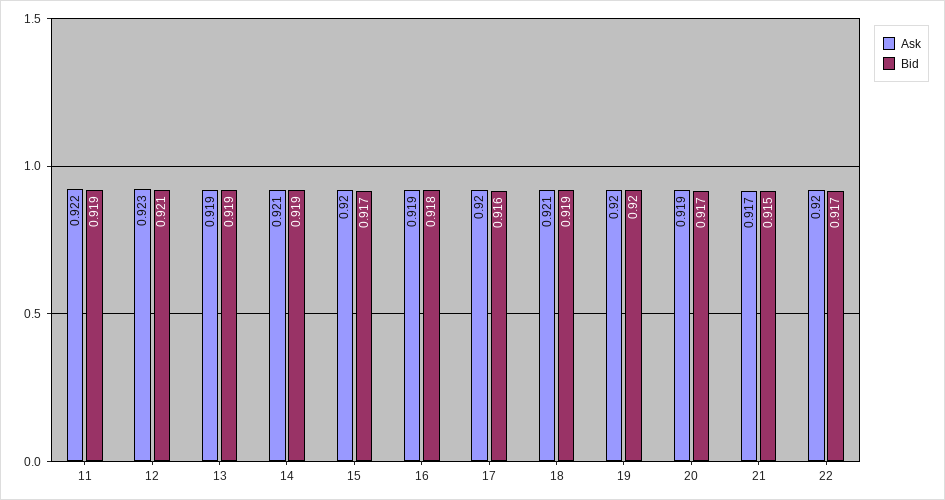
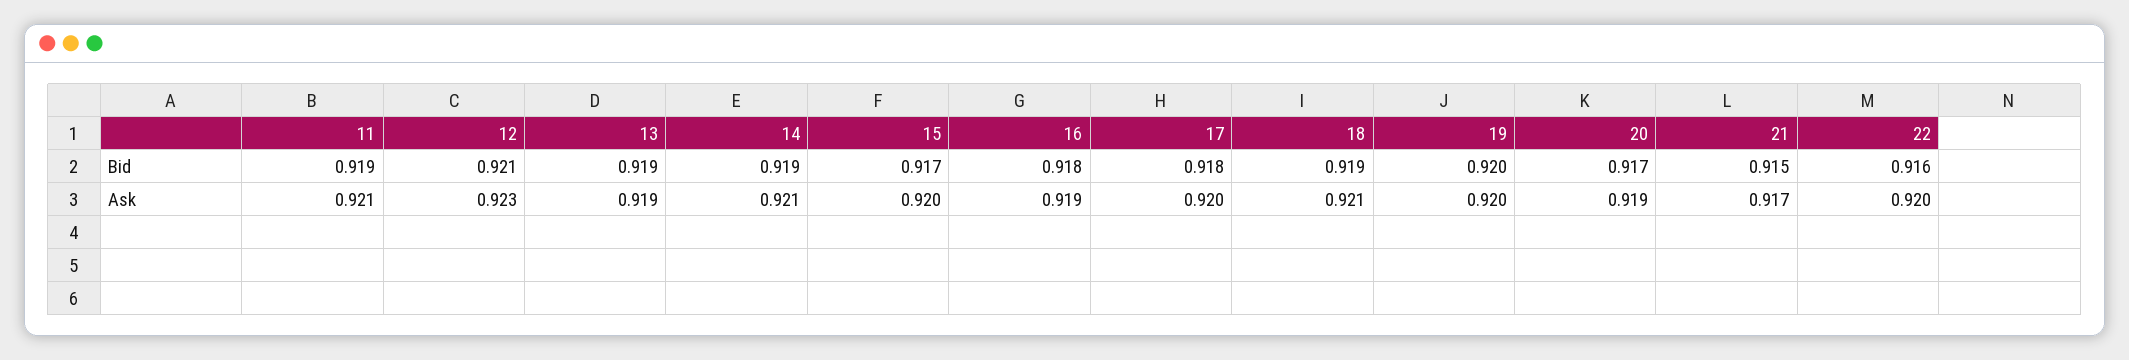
  {
    "Ask": {
-     "11": 0.922,
+     "11": 0.921,
      "12": 0.923,
      "13": 0.919,
      "14": 0.921,
      "15": 0.92,
      "16": 0.919,
      "17": 0.92,
      "18": 0.921,
      "19": 0.92,
      "20": 0.919,
      "21": 0.917,
      "22": 0.92
    },
    "Bid": {
      "11": 0.919,
      "12": 0.921,
      "13": 0.919,
      "14": 0.919,
      "15": 0.917,
      "16": 0.918,
-     "17": 0.916,
+     "17": 0.918,
      "18": 0.919,
      "19": 0.92,
      "20": 0.917,
      "21": 0.915,
-     "22": 0.917
+     "22": 0.916
    }
  }

